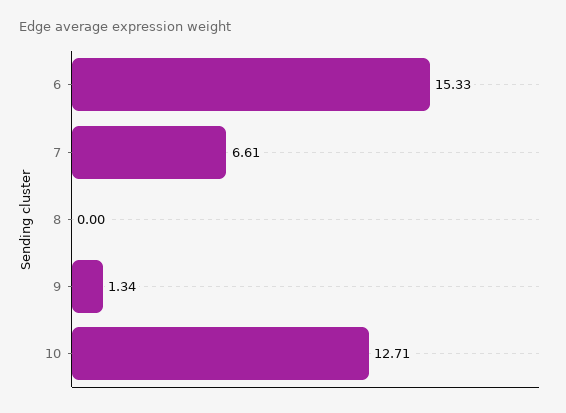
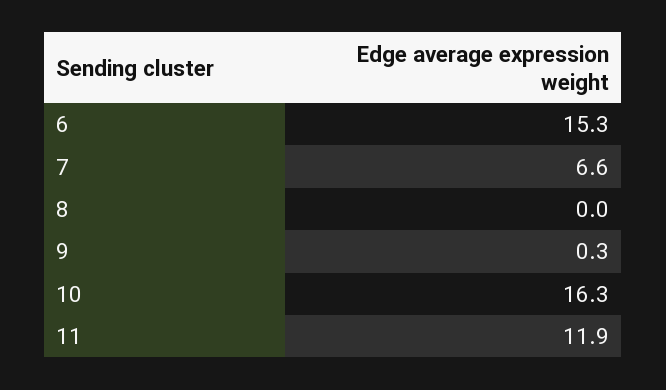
  {
    "6": 15.33,
    "7": 6.61,
    "8": 0,
-   "9": 1.34,
+   "9": 0.3,
-   "10": 12.71
+   "10": 16.3,
+   "11": 11.9
  }

